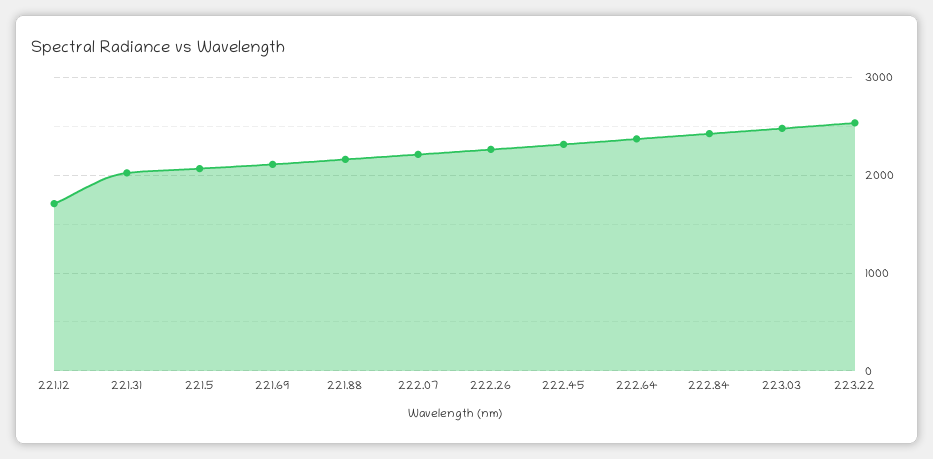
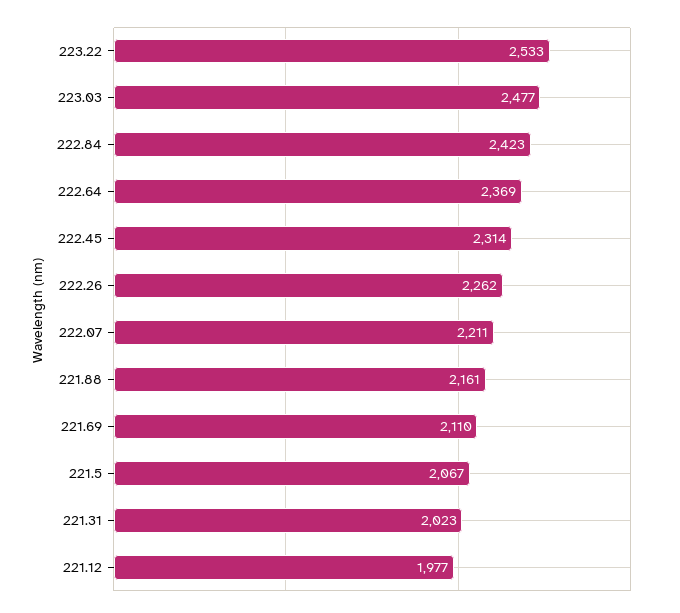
  {
-   "221.12": 1700,
+   "221.12": 1977,
    "221.31": 2023,
    "221.5": 2067,
    "221.69": 2110,
    "221.88": 2161,
    "222.07": 2211,
    "222.26": 2262,
    "222.45": 2314,
    "222.64": 2369,
    "222.84": 2423,
    "223.03": 2477,
    "223.22": 2533
  }

